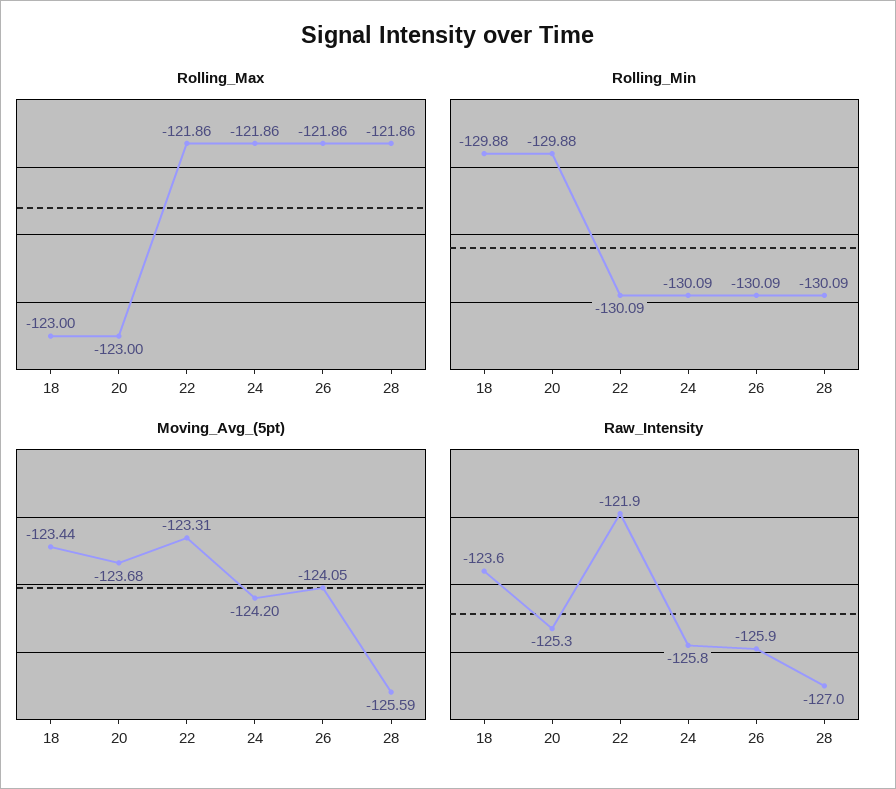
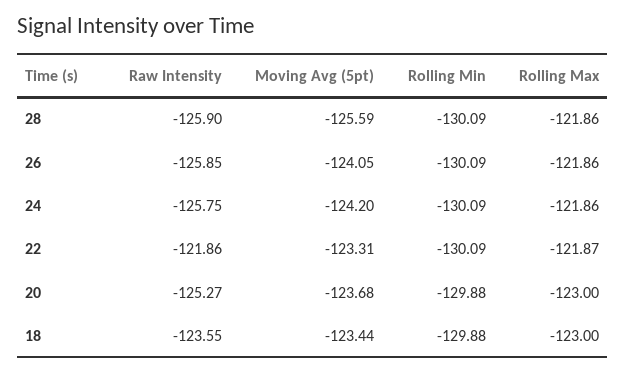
  {
    "Rolling_Max": {
      "18": -123,
      "20": -123,
-     "22": -121.86,
+     "22": -121.87,
      "24": -121.86,
      "26": -121.86,
      "28": -121.86
    },
    "Rolling_Min": {
      "18": -129.88,
      "20": -129.88,
      "22": -130.09,
      "24": -130.09,
      "26": -130.09,
      "28": -130.09
    },
    "Moving_Avg_(5pt)": {
      "18": -123.44,
      "20": -123.68,
      "22": -123.31,
      "24": -124.2,
      "26": -124.05,
      "28": -125.59
    },
    "Raw_Intensity": {
      "18": -123.55,
      "20": -125.27,
      "22": -121.86,
      "24": -125.75,
      "26": -125.85,
-     "28": -127
+     "28": -125.9
    }
  }

